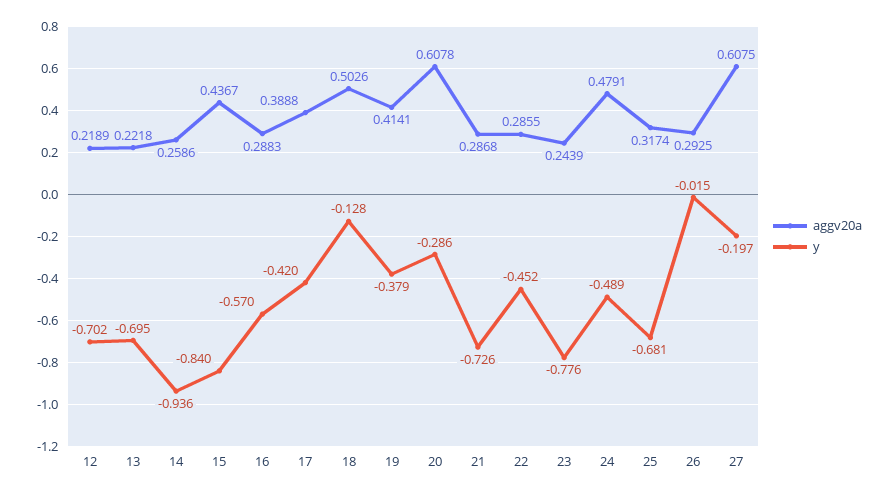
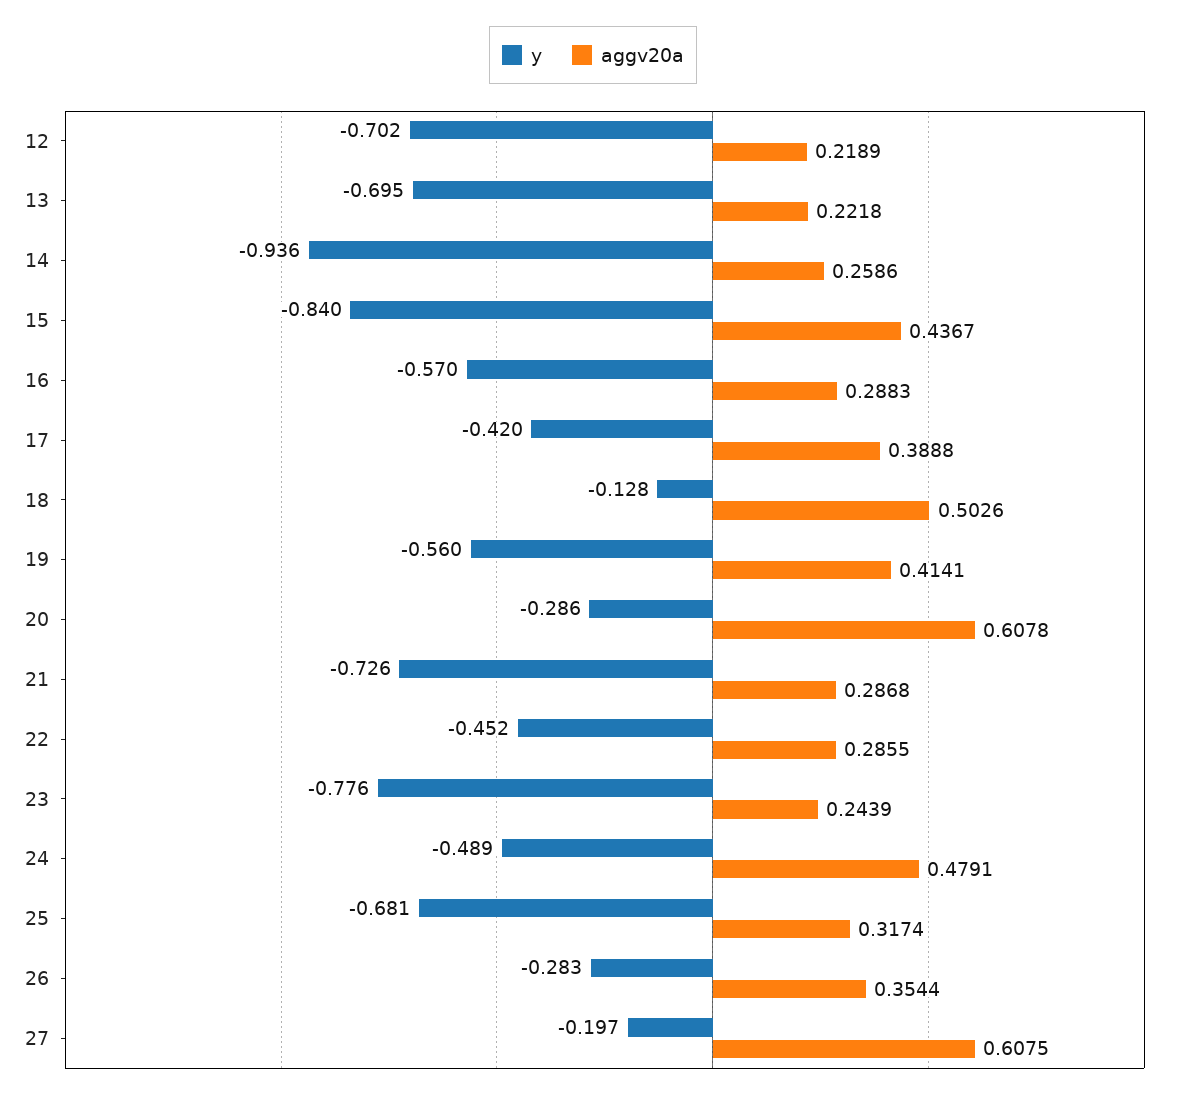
  {
    "aggv20a": {
      "12": 0.2189,
      "13": 0.2218,
      "14": 0.2586,
      "15": 0.4367,
      "16": 0.2883,
      "17": 0.3888,
      "18": 0.5026,
      "19": 0.4141,
      "20": 0.6078,
      "21": 0.2868,
      "22": 0.2855,
      "23": 0.2439,
      "24": 0.4791,
      "25": 0.3174,
-     "26": 0.2925,
+     "26": 0.3544,
      "27": 0.6075
    },
    "y": {
      "12": -0.702,
      "13": -0.695,
      "14": -0.936,
      "15": -0.84,
      "16": -0.57,
      "17": -0.42,
      "18": -0.128,
-     "19": -0.379,
+     "19": -0.56,
      "20": -0.286,
      "21": -0.726,
      "22": -0.452,
      "23": -0.776,
      "24": -0.489,
      "25": -0.681,
-     "26": -0.015,
+     "26": -0.283,
      "27": -0.197
    }
  }

